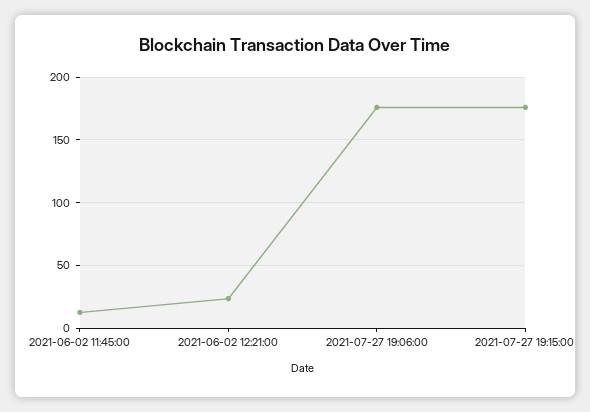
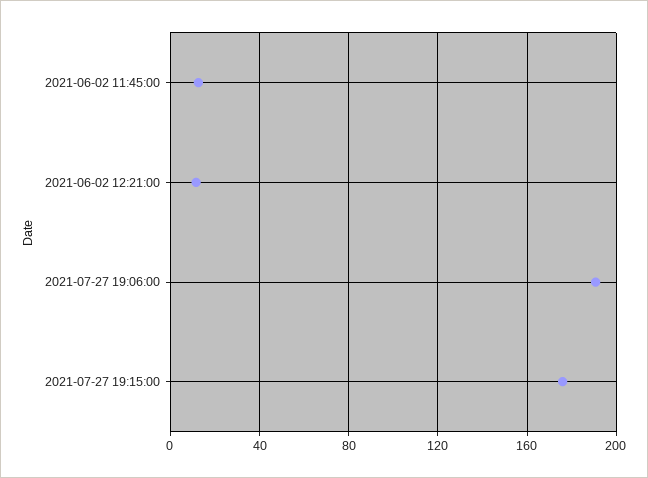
  {
    "2021-06-02 11:45:00": 15,
-   "2021-06-02 12:21:00": 25,
+   "2021-06-02 12:21:00": 10,
-   "2021-07-27 19:06:00": 175,
+   "2021-07-27 19:06:00": 190,
    "2021-07-27 19:15:00": 175
  }

